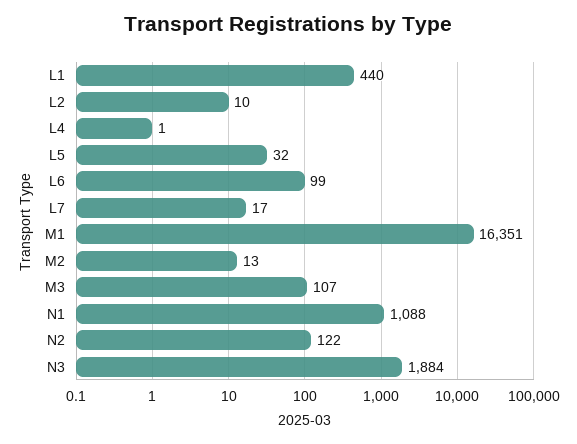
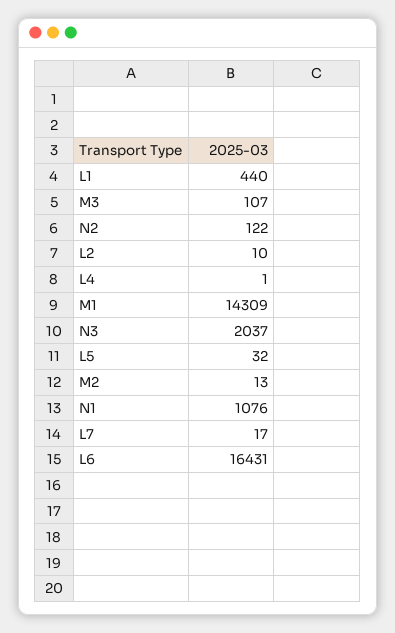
  {
    "L1": 440,
    "L2": 10,
    "L4": 1,
    "L5": 32,
-   "L6": 99,
+   "L6": 16431,
    "L7": 17,
-   "M1": 16351,
+   "M1": 14309,
    "M2": 13,
    "M3": 107,
-   "N1": 1088,
+   "N1": 1076,
    "N2": 122,
-   "N3": 1884
+   "N3": 2037
  }

